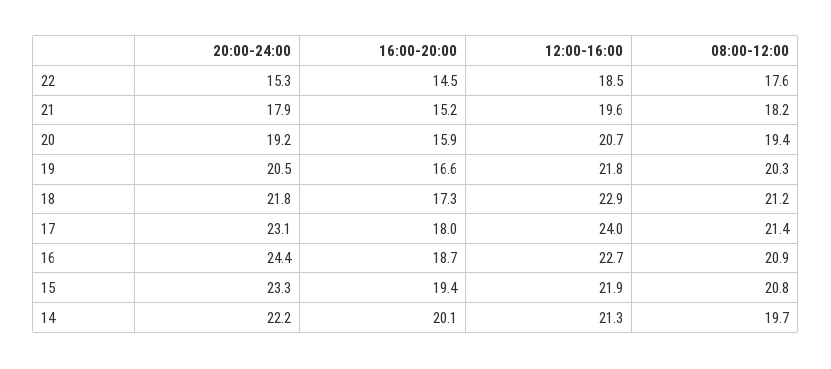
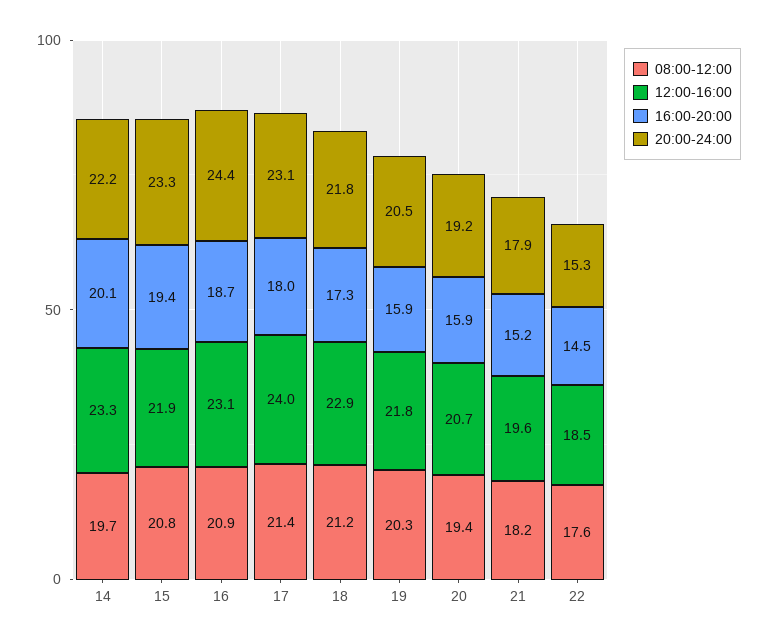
  {
    "20:00-24:00": {
      "22": 15.3,
      "21": 17.9,
      "20": 19.2,
      "19": 20.5,
      "18": 21.8,
      "17": 23.1,
      "16": 24.4,
      "15": 23.3,
      "14": 22.2
    },
    "16:00-20:00": {
      "22": 14.5,
      "21": 15.2,
      "20": 15.9,
-     "19": 16.6,
+     "19": 15.9,
      "18": 17.3,
      "17": 18,
      "16": 18.7,
      "15": 19.4,
      "14": 20.1
    },
    "12:00-16:00": {
      "22": 18.5,
      "21": 19.6,
      "20": 20.7,
      "19": 21.8,
      "18": 22.9,
      "17": 24,
-     "16": 22.7,
+     "16": 23.1,
      "15": 21.9,
-     "14": 21.3
+     "14": 23.3
    },
    "08:00-12:00": {
      "22": 17.6,
      "21": 18.2,
      "20": 19.4,
      "19": 20.3,
      "18": 21.2,
      "17": 21.4,
      "16": 20.9,
      "15": 20.8,
      "14": 19.7
    }
  }

